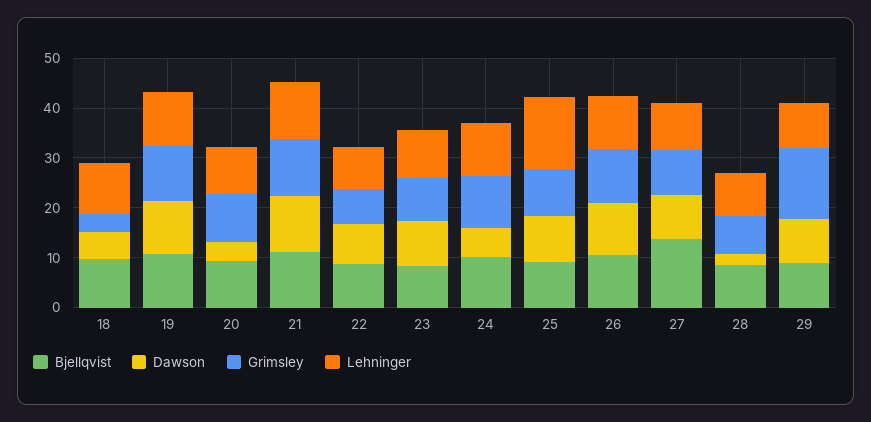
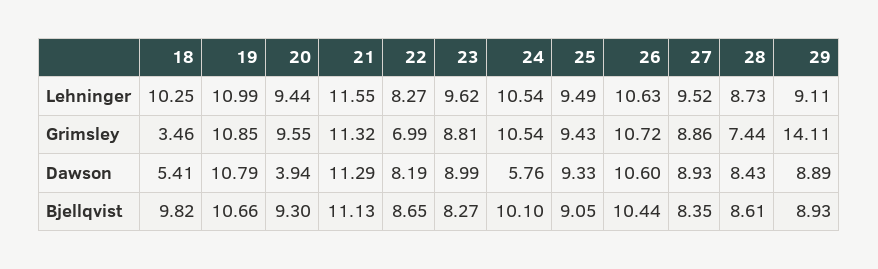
  {
    "Bjellqvist": {
      "18": 9.82,
      "19": 10.66,
      "20": 9.3,
      "21": 11.13,
      "22": 8.65,
      "23": 8.27,
      "24": 10.1,
      "25": 9.05,
      "26": 10.44,
-     "27": 14,
+     "27": 8.35,
      "28": 8.61,
      "29": 8.93
    },
    "Dawson": {
      "18": 5.41,
      "19": 10.79,
      "20": 3.94,
      "21": 11.29,
      "22": 8.19,
      "23": 8.99,
      "24": 5.76,
      "25": 9.33,
      "26": 10.6,
      "27": 8.93,
-     "28": 2,
+     "28": 8.43,
      "29": 8.89
    },
    "Grimsley": {
      "18": 3.46,
      "19": 10.85,
      "20": 9.55,
      "21": 11.32,
      "22": 6.99,
      "23": 8.81,
      "24": 10.54,
      "25": 9.43,
      "26": 10.72,
      "27": 8.86,
      "28": 7.44,
      "29": 14.11
    },
    "Lehninger": {
      "18": 10.25,
      "19": 10.99,
      "20": 9.44,
      "21": 11.55,
      "22": 8.27,
      "23": 9.62,
      "24": 10.54,
-     "25": 14,
+     "25": 9.49,
      "26": 10.63,
      "27": 9.52,
      "28": 8.73,
      "29": 9.11
    }
  }

